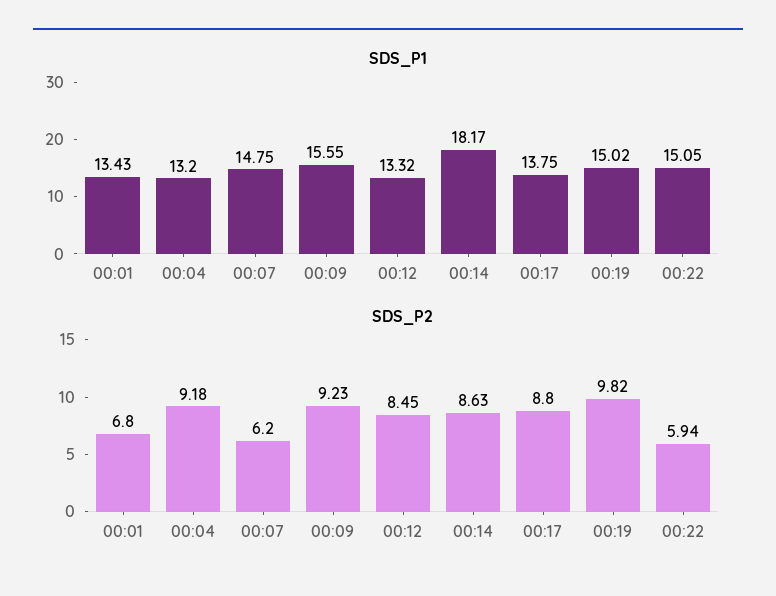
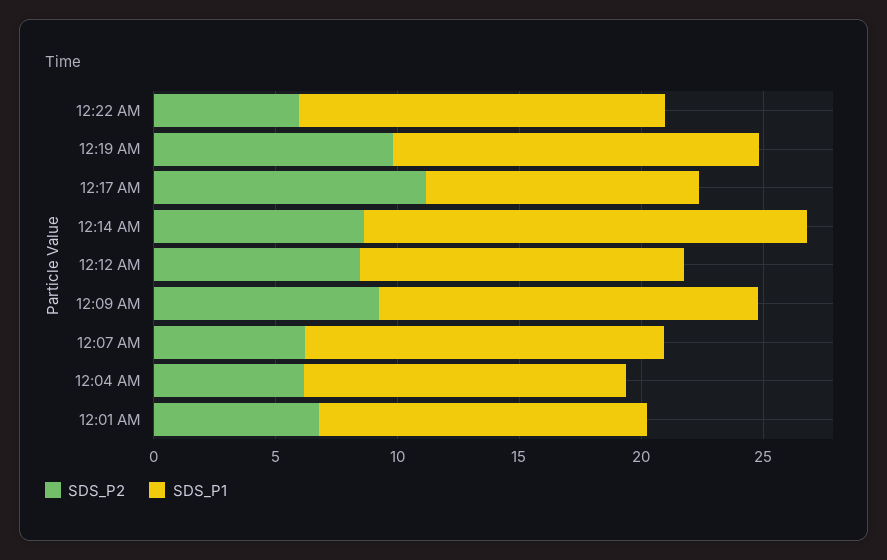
  {
    "SDS_P1": {
      "00:01": 13.43,
      "00:04": 13.2,
      "00:07": 14.75,
      "00:09": 15.55,
      "00:12": 13.32,
      "00:14": 18.17,
-     "00:17": 13.75,
+     "00:17": 11,
      "00:19": 15.02,
      "00:22": 15.05
    },
    "SDS_P2": {
      "00:01": 6.8,
-     "00:04": 9.18,
+     "00:04": 6,
      "00:07": 6.2,
      "00:09": 9.23,
      "00:12": 8.45,
      "00:14": 8.63,
-     "00:17": 8.8,
+     "00:17": 11,
      "00:19": 9.82,
      "00:22": 5.94
    }
  }

